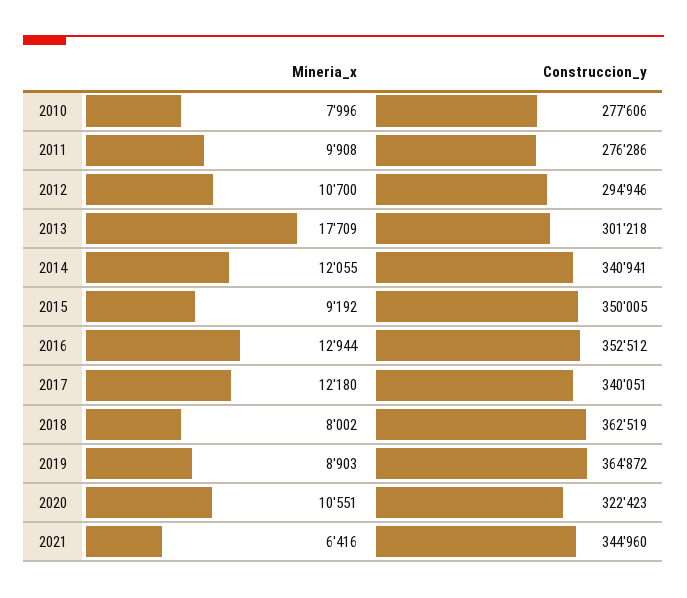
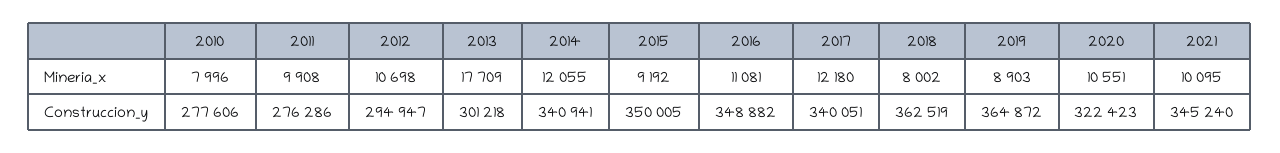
  {
    "Mineria_x": {
      "2010": 7996,
      "2011": 9908,
-     "2012": 10700,
+     "2012": 10698,
      "2013": 17709,
      "2014": 12055,
      "2015": 9192,
-     "2016": 12944,
+     "2016": 11081,
      "2017": 12180,
      "2018": 8002,
      "2019": 8903,
      "2020": 10551,
-     "2021": 6416
+     "2021": 10095
    },
    "Construccion_y": {
      "2010": 277606,
      "2011": 276286,
-     "2012": 294946,
+     "2012": 294947,
      "2013": 301218,
      "2014": 340941,
      "2015": 350005,
-     "2016": 352512,
+     "2016": 348882,
      "2017": 340051,
      "2018": 362519,
      "2019": 364872,
      "2020": 322423,
-     "2021": 344960
+     "2021": 345240
    }
  }

